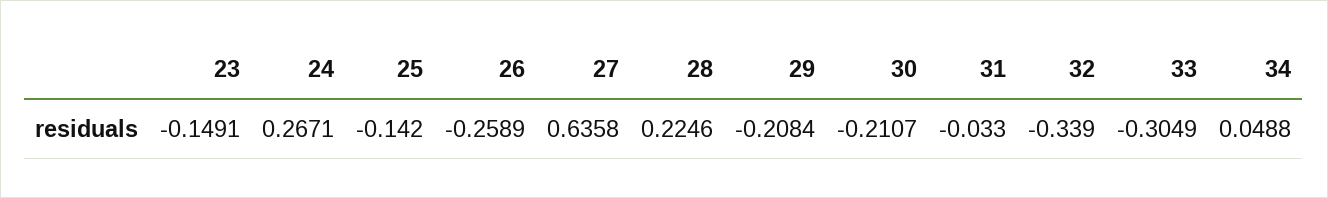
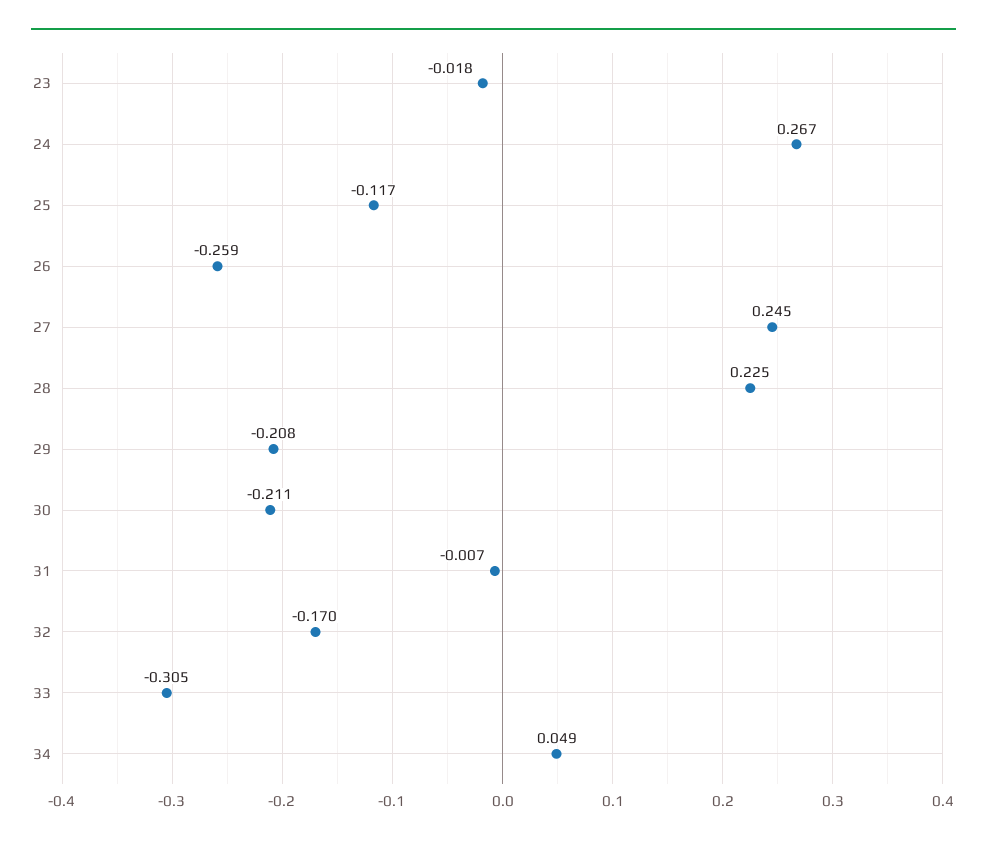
  {
-   "23": -0.1491,
+   "23": -0.018,
    "24": 0.2671,
-   "25": -0.142,
+   "25": -0.117,
    "26": -0.2589,
-   "27": 0.6358,
+   "27": 0.245,
    "28": 0.2246,
    "29": -0.2084,
    "30": -0.2107,
-   "31": -0.033,
+   "31": -0.007,
-   "32": -0.339,
+   "32": -0.17,
    "33": -0.3049,
    "34": 0.0488
  }

